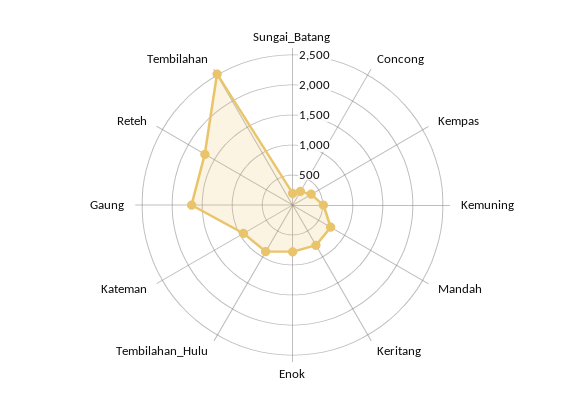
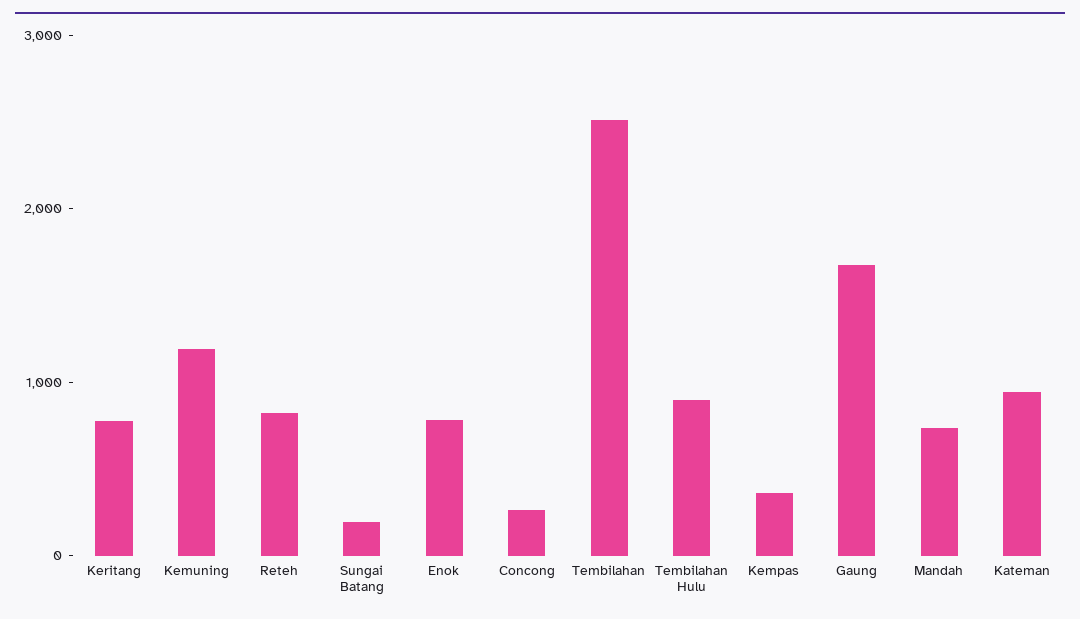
  {
    "Sungai_Batang": 200,
    "Concong": 200,
    "Kempas": 400,
-   "Kemuning": 500,
+   "Kemuning": 1200,
    "Mandah": 800,
    "Keritang": 800,
    "Enok": 800,
    "Tembilahan_Hulu": 800,
    "Kateman": 1000,
    "Gaung": 1600,
-   "Reteh": 1750,
+   "Reteh": 800,
    "Tembilahan": 2600
  }

